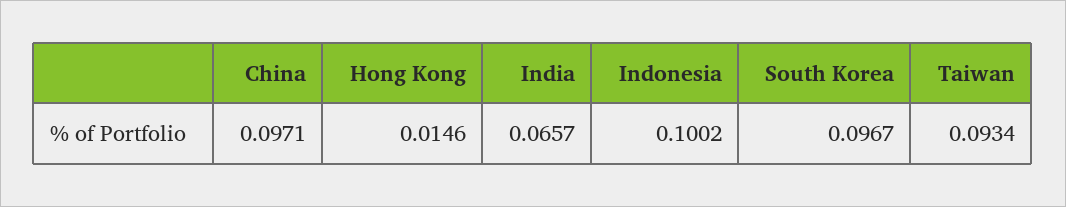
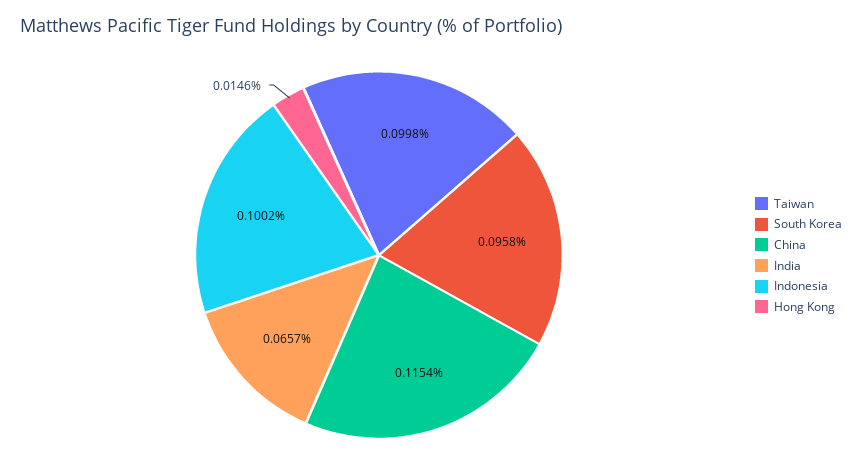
  {
-   "China": 0.0971,
+   "China": 0.1154,
    "Hong Kong": 0.0146,
    "India": 0.0657,
    "Indonesia": 0.1002,
-   "South Korea": 0.0967,
+   "South Korea": 0.0958,
-   "Taiwan": 0.0934
+   "Taiwan": 0.0998
  }

